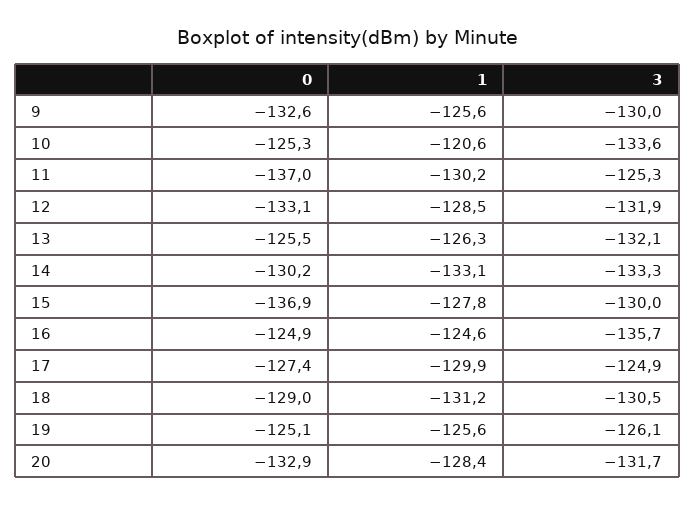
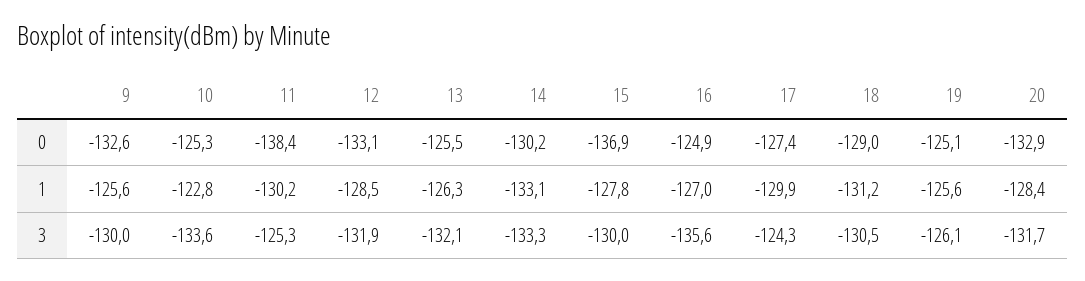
  {
    "0": {
      "9": -132.6,
      "10": -125.3,
-     "11": -137,
+     "11": -138.4,
      "12": -133.1,
      "13": -125.5,
      "14": -130.2,
      "15": -136.9,
      "16": -124.9,
      "17": -127.4,
      "18": -129,
      "19": -125.1,
      "20": -132.9
    },
    "1": {
      "9": -125.6,
-     "10": -120.6,
+     "10": -122.8,
      "11": -130.2,
      "12": -128.5,
      "13": -126.3,
      "14": -133.1,
      "15": -127.8,
-     "16": -124.6,
+     "16": -127,
      "17": -129.9,
      "18": -131.2,
      "19": -125.6,
      "20": -128.4
    },
    "3": {
      "9": -130,
      "10": -133.6,
      "11": -125.3,
      "12": -131.9,
      "13": -132.1,
      "14": -133.3,
      "15": -130,
-     "16": -135.7,
+     "16": -135.6,
-     "17": -124.9,
+     "17": -124.3,
      "18": -130.5,
      "19": -126.1,
      "20": -131.7
    }
  }

